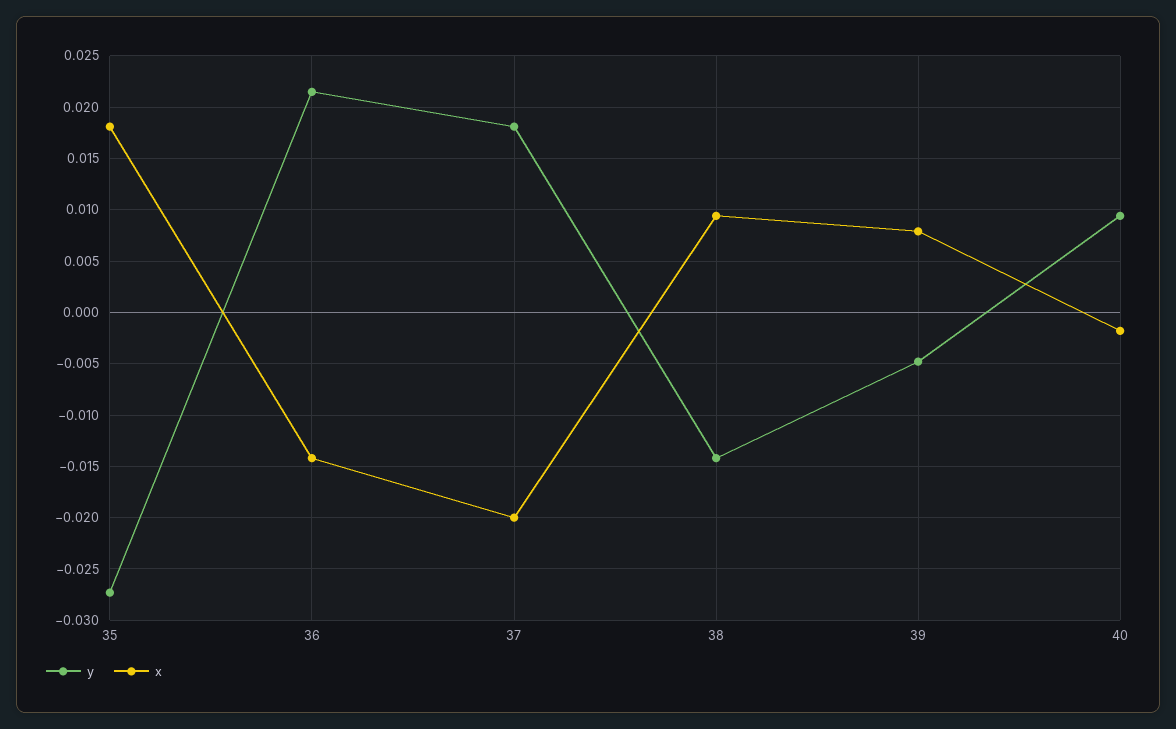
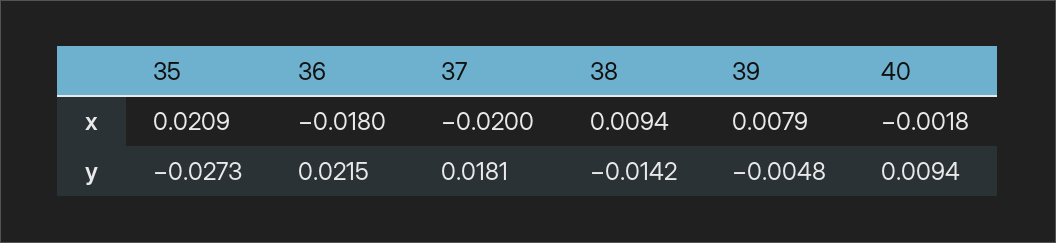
  {
    "y": {
      "35": -0.0273,
      "36": 0.0215,
      "37": 0.0181,
      "38": -0.0142,
      "39": -0.0048,
      "40": 0.0094
    },
    "x": {
-     "35": 0.018,
+     "35": 0.0209,
-     "36": -0.014,
+     "36": -0.018,
      "37": -0.02,
      "38": 0.0094,
      "39": 0.0079,
      "40": -0.0018
    }
  }

